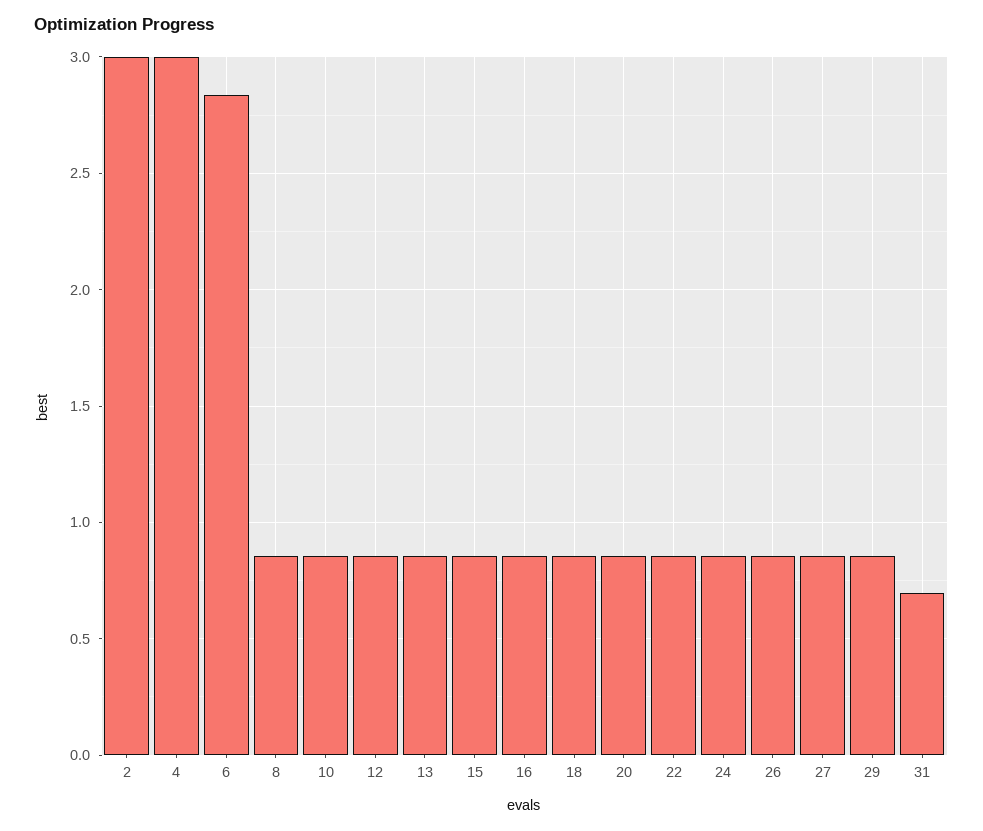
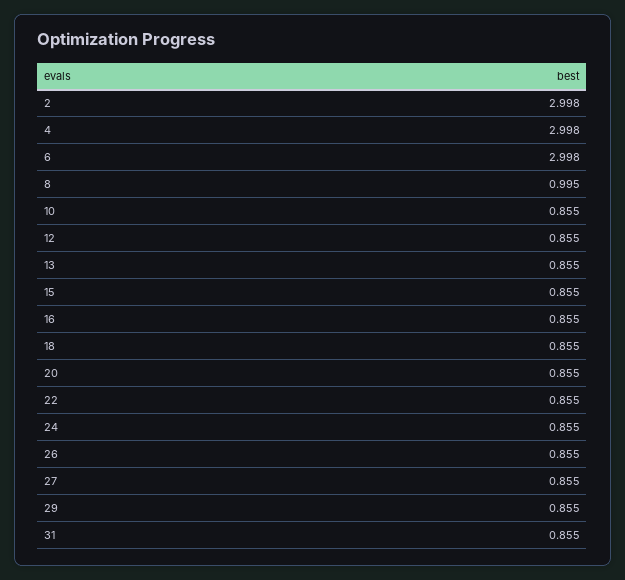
  {
    "2": 2.998,
    "4": 2.998,
-   "6": 2.85,
+   "6": 2.998,
-   "8": 0.85,
+   "8": 0.995,
    "10": 0.855,
    "12": 0.855,
    "13": 0.855,
    "15": 0.855,
    "16": 0.855,
    "18": 0.855,
    "20": 0.855,
    "22": 0.855,
    "24": 0.855,
    "26": 0.855,
    "27": 0.855,
    "29": 0.855,
-   "31": 0.7
+   "31": 0.855
  }

